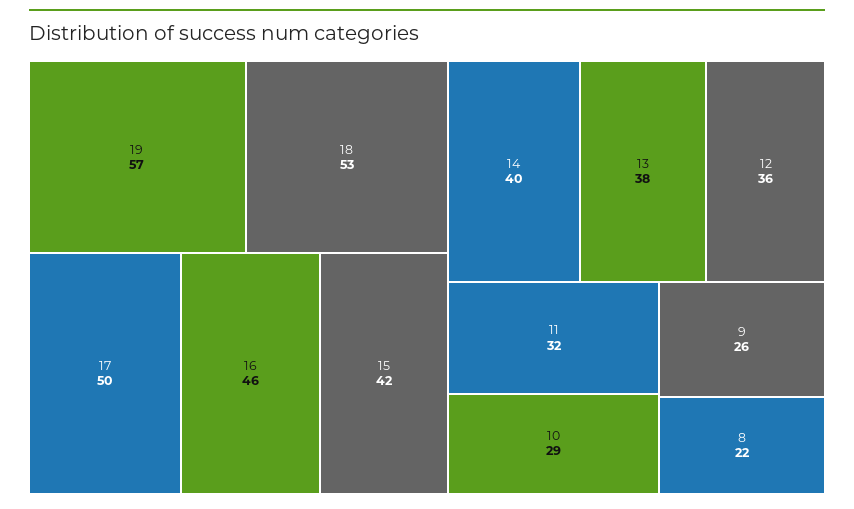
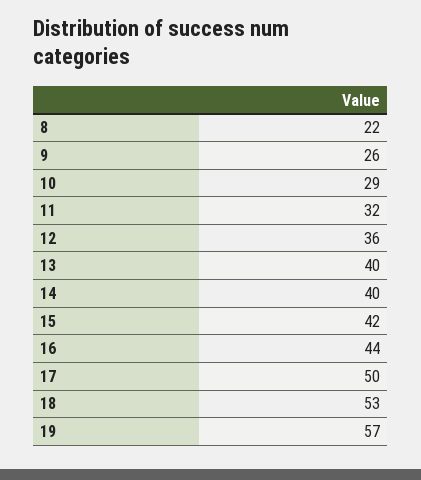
  {
    "19": 57,
    "18": 53,
    "17": 50,
-   "16": 46,
+   "16": 44,
    "15": 42,
    "14": 40,
-   "13": 38,
+   "13": 40,
    "12": 36,
    "11": 32,
    "10": 29,
    "9": 26,
    "8": 22
  }

